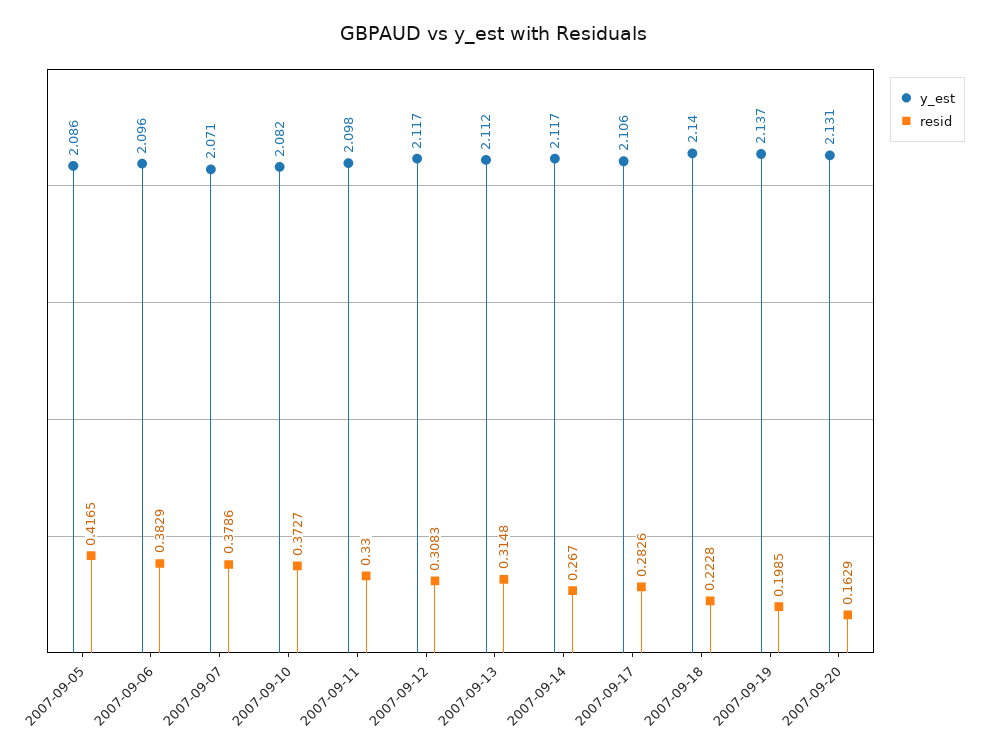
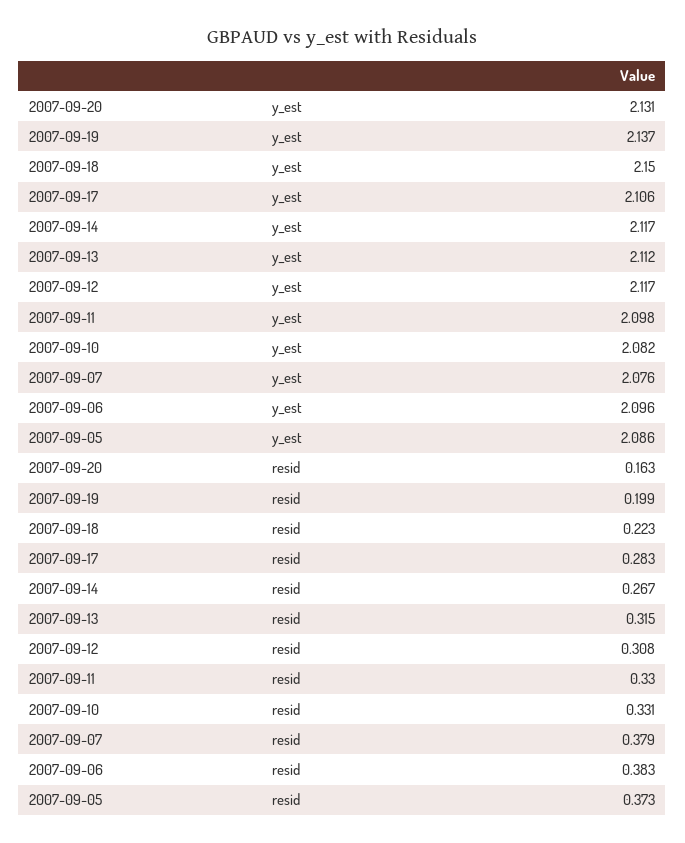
  {
    "y_est": {
      "2007-09-05": 2.086,
      "2007-09-06": 2.096,
-     "2007-09-07": 2.071,
+     "2007-09-07": 2.076,
      "2007-09-10": 2.082,
      "2007-09-11": 2.098,
      "2007-09-12": 2.117,
      "2007-09-13": 2.112,
      "2007-09-14": 2.117,
      "2007-09-17": 2.106,
-     "2007-09-18": 2.14,
+     "2007-09-18": 2.15,
      "2007-09-19": 2.137,
      "2007-09-20": 2.131
    },
    "resid": {
-     "2007-09-05": 0.4165,
+     "2007-09-05": 0.373,
      "2007-09-06": 0.3829,
      "2007-09-07": 0.3786,
-     "2007-09-10": 0.3727,
+     "2007-09-10": 0.331,
      "2007-09-11": 0.33,
      "2007-09-12": 0.3083,
      "2007-09-13": 0.3148,
      "2007-09-14": 0.267,
      "2007-09-17": 0.2826,
      "2007-09-18": 0.2228,
      "2007-09-19": 0.1985,
      "2007-09-20": 0.1629
    }
  }

